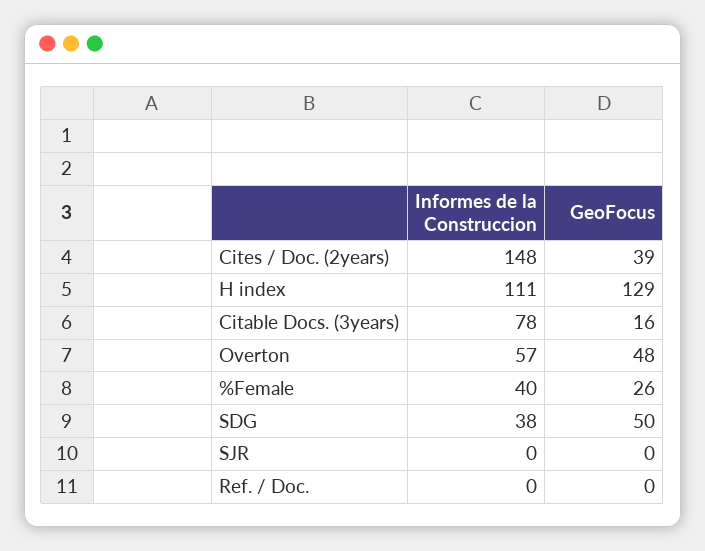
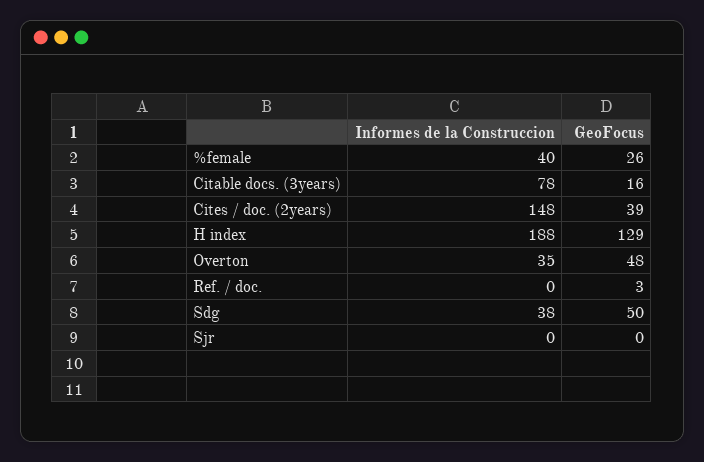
  {
    "Informes de la Construccion": {
      "Cites / Doc. (2years)": 148,
-     "H index": 111,
+     "H index": 188,
      "Citable Docs. (3years)": 78,
-     "Overton": 57,
+     "Overton": 35,
      "%Female": 40,
      "SDG": 38,
      "SJR": 0,
      "Ref. / Doc.": 0
    },
    "GeoFocus": {
      "Cites / Doc. (2years)": 39,
      "H index": 129,
      "Citable Docs. (3years)": 16,
      "Overton": 48,
      "%Female": 26,
      "SDG": 50,
      "SJR": 0,
-     "Ref. / Doc.": 0
+     "Ref. / Doc.": 3
    }
  }

